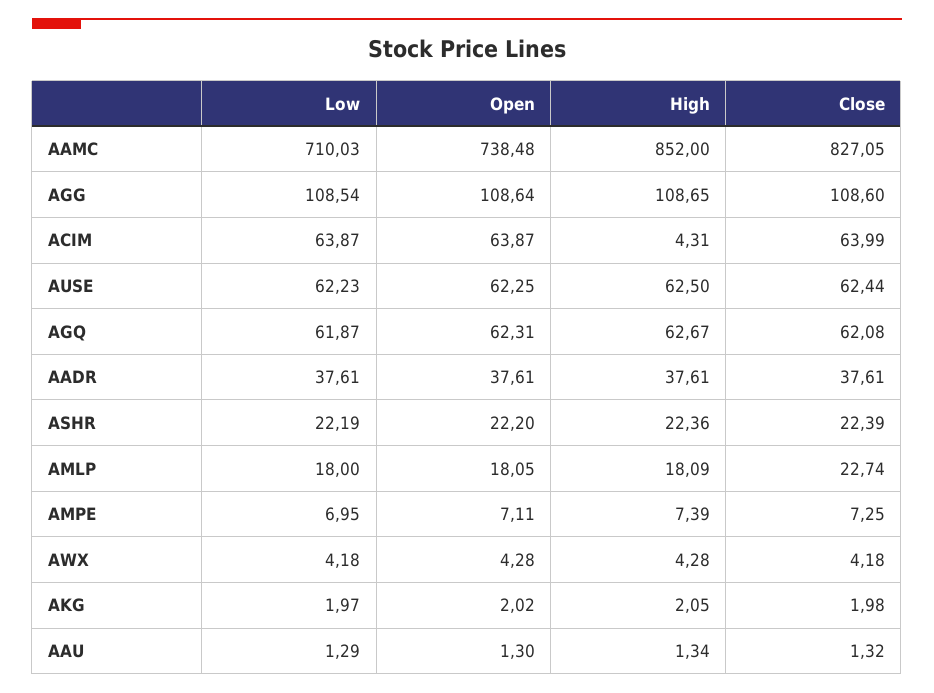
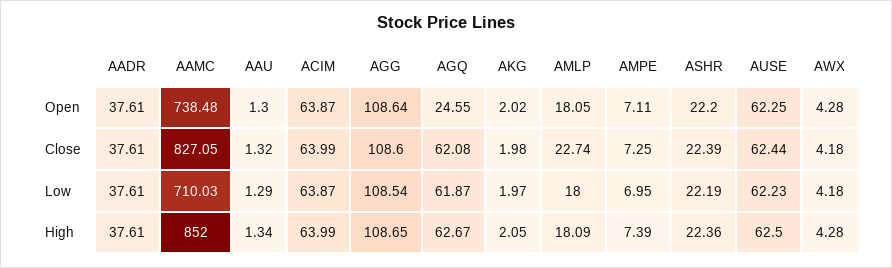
  {
    "Low": {
      "AAMC": 710.03,
      "AGG": 108.54,
      "ACIM": 63.87,
      "AUSE": 62.23,
      "AGQ": 61.87,
      "AADR": 37.61,
      "ASHR": 22.19,
      "AMLP": 18,
      "AMPE": 6.95,
      "AWX": 4.18,
      "AKG": 1.97,
      "AAU": 1.29
    },
    "Open": {
      "AAMC": 738.48,
      "AGG": 108.64,
      "ACIM": 63.87,
      "AUSE": 62.25,
-     "AGQ": 62.31,
+     "AGQ": 24.55,
      "AADR": 37.61,
      "ASHR": 22.2,
      "AMLP": 18.05,
      "AMPE": 7.11,
      "AWX": 4.28,
      "AKG": 2.02,
      "AAU": 1.3
    },
    "High": {
      "AAMC": 852,
      "AGG": 108.65,
-     "ACIM": 4.31,
+     "ACIM": 63.99,
      "AUSE": 62.5,
      "AGQ": 62.67,
      "AADR": 37.61,
      "ASHR": 22.36,
      "AMLP": 18.09,
      "AMPE": 7.39,
      "AWX": 4.28,
      "AKG": 2.05,
      "AAU": 1.34
    },
    "Close": {
      "AAMC": 827.05,
      "AGG": 108.6,
      "ACIM": 63.99,
      "AUSE": 62.44,
      "AGQ": 62.08,
      "AADR": 37.61,
      "ASHR": 22.39,
      "AMLP": 22.74,
      "AMPE": 7.25,
      "AWX": 4.18,
      "AKG": 1.98,
      "AAU": 1.32
    }
  }

